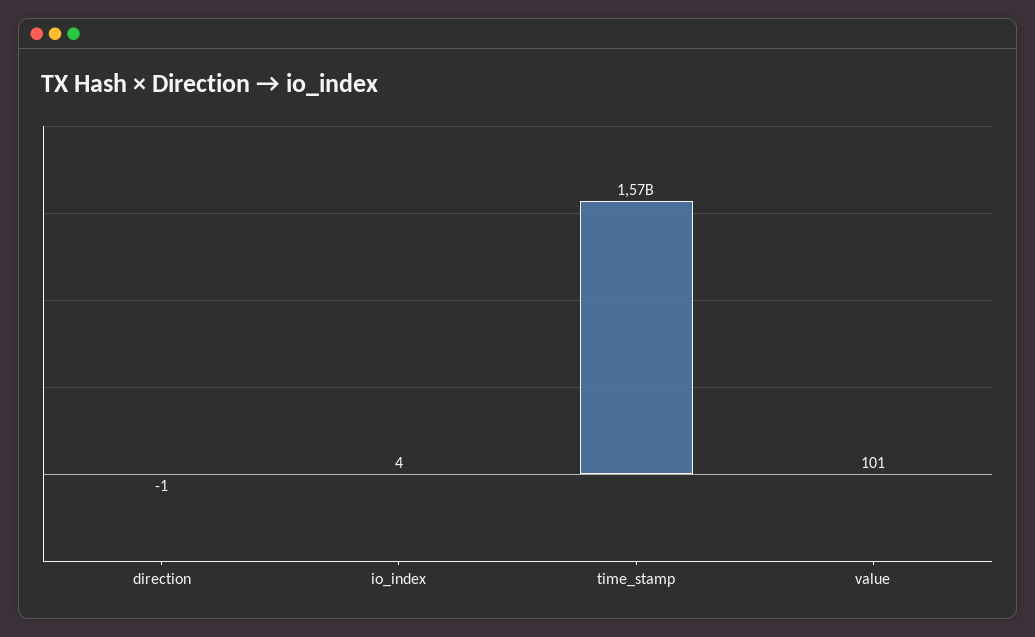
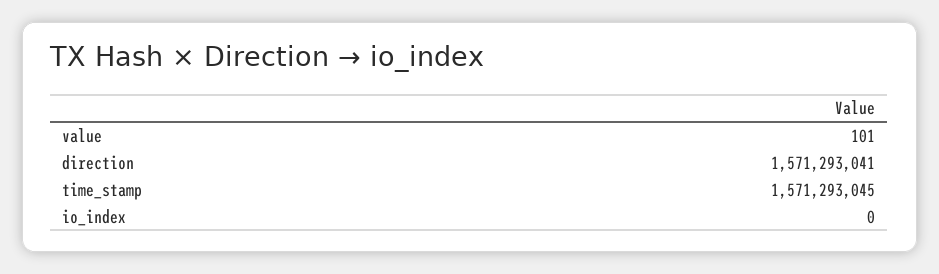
  {
-   "direction": -1,
+   "direction": 1571293041,
-   "io_index": 4,
+   "io_index": 0,
    "time_stamp": 1571293045,
    "value": 101
  }

